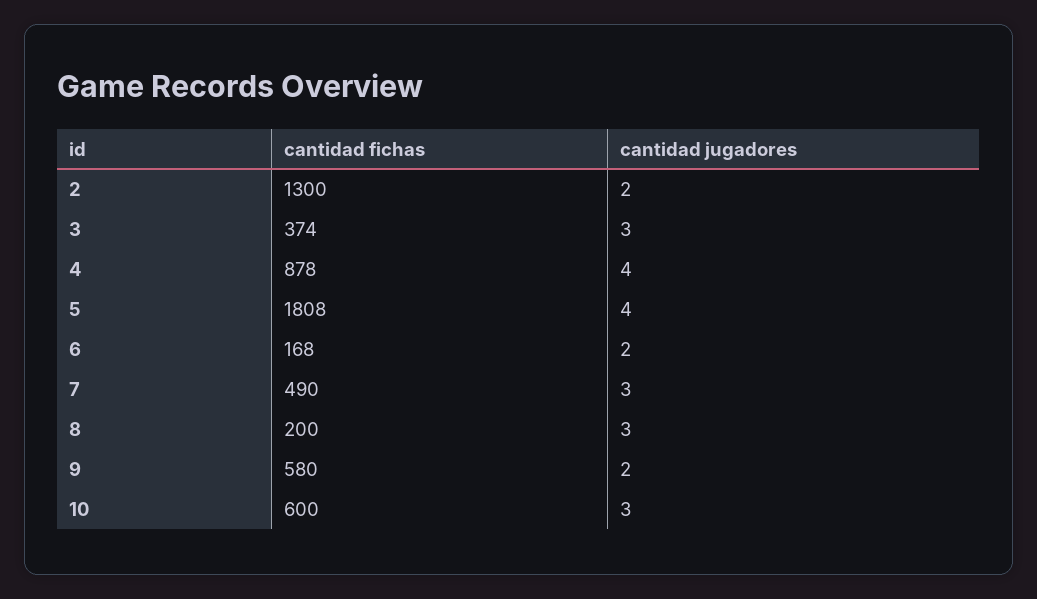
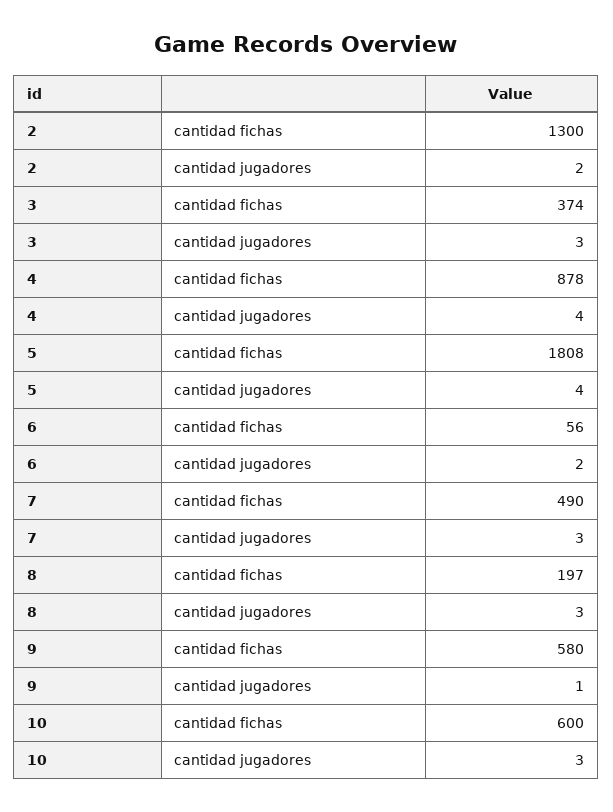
  {
    "cantidad fichas": {
      "2": 1300,
      "3": 374,
      "4": 878,
      "5": 1808,
-     "6": 168,
+     "6": 56,
      "7": 490,
-     "8": 200,
+     "8": 197,
      "9": 580,
      "10": 600
    },
    "cantidad jugadores": {
      "2": 2,
      "3": 3,
      "4": 4,
      "5": 4,
      "6": 2,
      "7": 3,
      "8": 3,
-     "9": 2,
+     "9": 1,
      "10": 3
    }
  }

